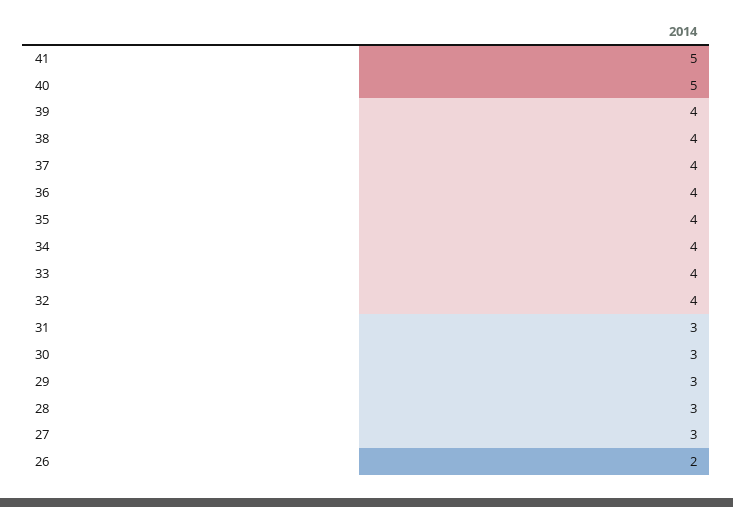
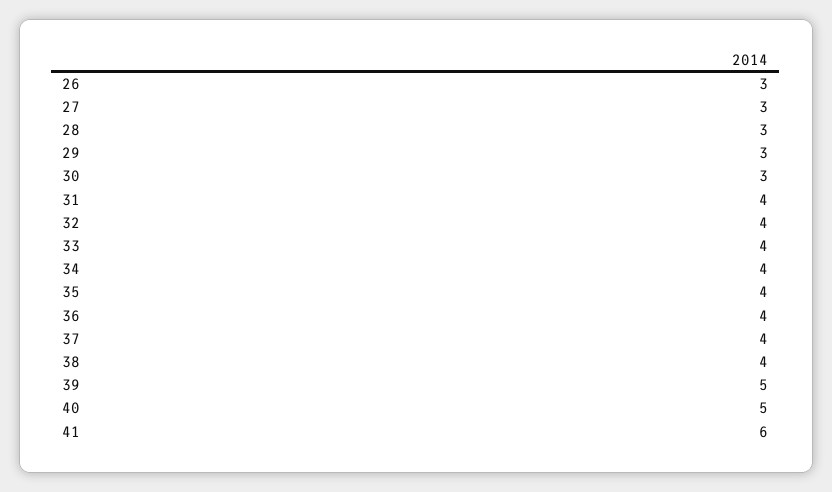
  {
-   "41": 5,
+   "41": 6,
    "40": 5,
-   "39": 4,
+   "39": 5,
    "38": 4,
    "37": 4,
    "36": 4,
    "35": 4,
    "34": 4,
    "33": 4,
    "32": 4,
-   "31": 3,
+   "31": 4,
    "30": 3,
    "29": 3,
    "28": 3,
    "27": 3,
-   "26": 2
+   "26": 3
  }

